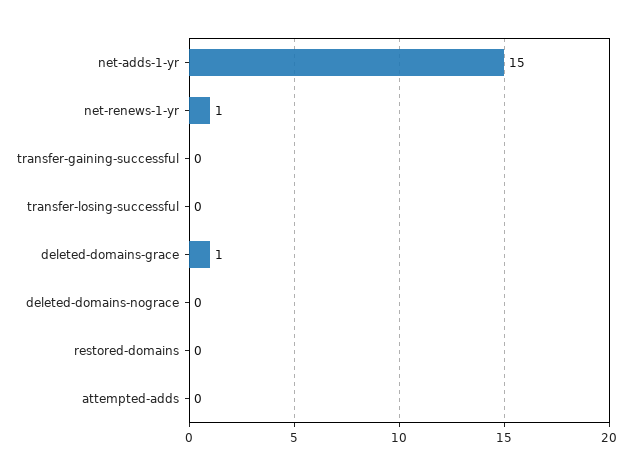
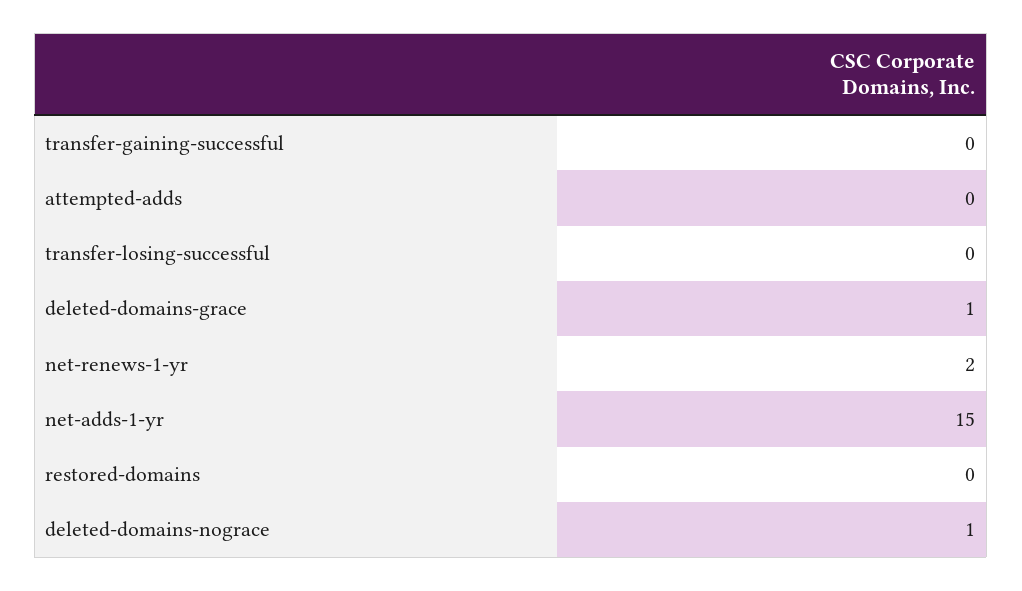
  {
    "net-adds-1-yr": 15,
-   "net-renews-1-yr": 1,
+   "net-renews-1-yr": 2,
    "transfer-gaining-successful": 0,
    "transfer-losing-successful": 0,
    "deleted-domains-grace": 1,
-   "deleted-domains-nograce": 0,
+   "deleted-domains-nograce": 1,
    "restored-domains": 0,
    "attempted-adds": 0
  }

